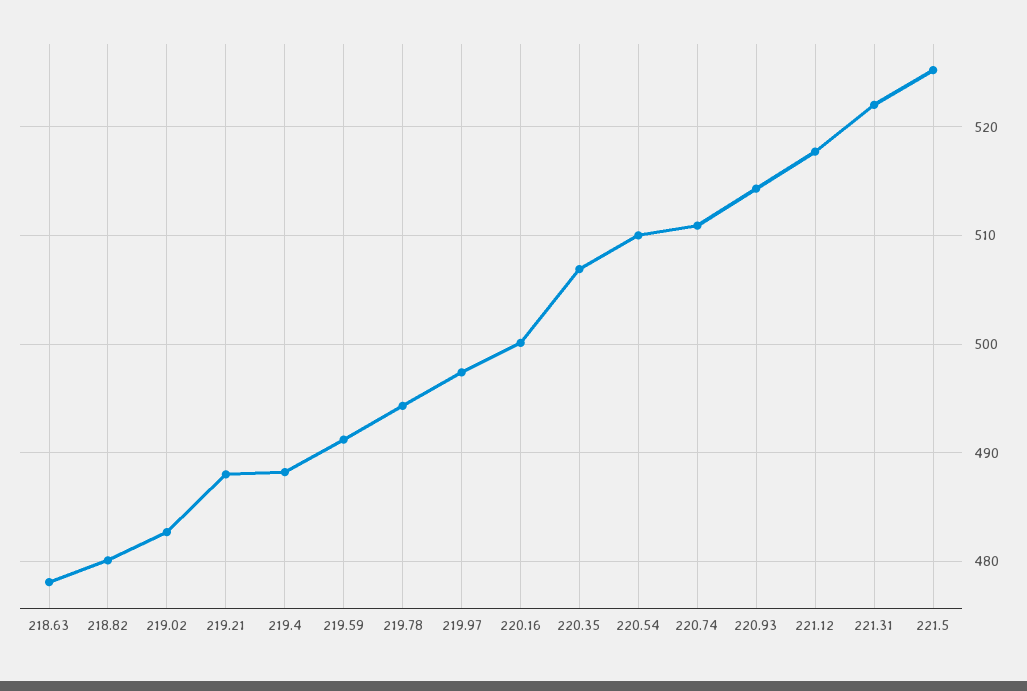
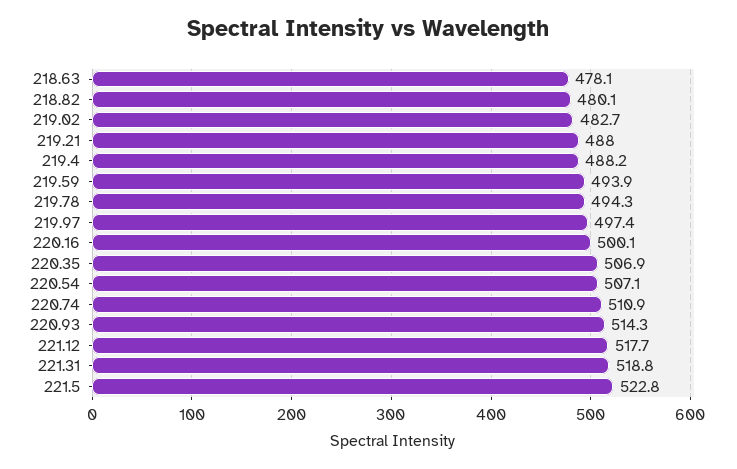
  {
    "218.63": 478.1,
    "218.82": 480.1,
    "219.02": 482.7,
    "219.21": 488,
    "219.4": 488.2,
-   "219.59": 491,
+   "219.59": 493.9,
    "219.78": 494.3,
    "219.97": 497.4,
    "220.16": 500.1,
    "220.35": 506.9,
-   "220.54": 510,
+   "220.54": 507.1,
    "220.74": 510.9,
    "220.93": 514.3,
    "221.12": 517.7,
-   "221.31": 522,
+   "221.31": 518.8,
-   "221.5": 525
+   "221.5": 522.8
  }

